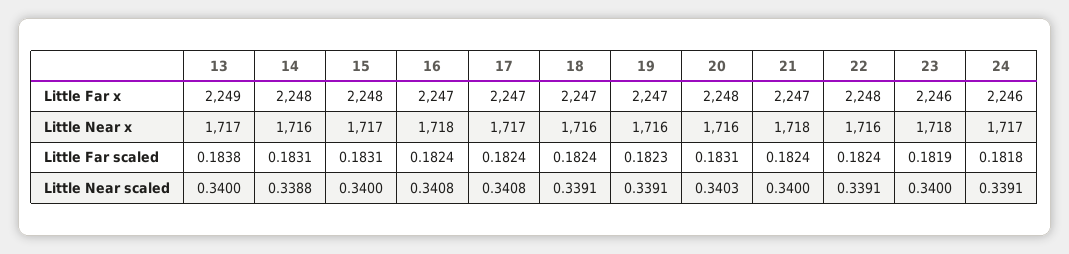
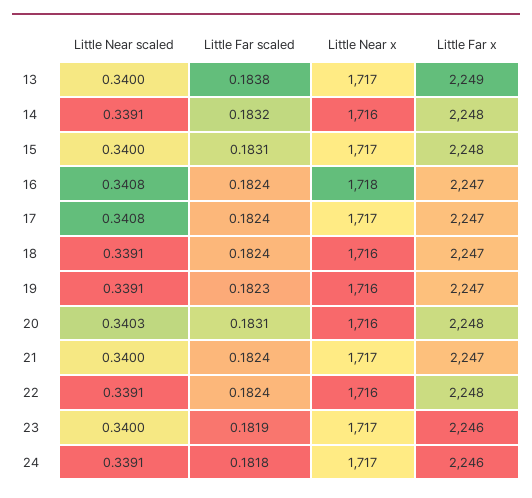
  {
    "13": {
      "Little Far x": 2249,
      "Little Near x": 1717,
      "Little Far scaled": 0.1838,
      "Little Near scaled": 0.34
    },
    "14": {
      "Little Far x": 2248,
      "Little Near x": 1716,
-     "Little Far scaled": 0.1831,
+     "Little Far scaled": 0.1832,
-     "Little Near scaled": 0.3388
+     "Little Near scaled": 0.3391
    },
    "15": {
      "Little Far x": 2248,
      "Little Near x": 1717,
      "Little Far scaled": 0.1831,
      "Little Near scaled": 0.34
    },
    "16": {
      "Little Far x": 2247,
      "Little Near x": 1718,
      "Little Far scaled": 0.1824,
      "Little Near scaled": 0.3408
    },
    "17": {
      "Little Far x": 2247,
      "Little Near x": 1717,
      "Little Far scaled": 0.1824,
      "Little Near scaled": 0.3408
    },
    "18": {
      "Little Far x": 2247,
      "Little Near x": 1716,
      "Little Far scaled": 0.1824,
      "Little Near scaled": 0.3391
    },
    "19": {
      "Little Far x": 2247,
      "Little Near x": 1716,
      "Little Far scaled": 0.1823,
      "Little Near scaled": 0.3391
    },
    "20": {
      "Little Far x": 2248,
      "Little Near x": 1716,
      "Little Far scaled": 0.1831,
      "Little Near scaled": 0.3403
    },
    "21": {
      "Little Far x": 2247,
-     "Little Near x": 1718,
+     "Little Near x": 1717,
      "Little Far scaled": 0.1824,
      "Little Near scaled": 0.34
    },
    "22": {
      "Little Far x": 2248,
      "Little Near x": 1716,
      "Little Far scaled": 0.1824,
      "Little Near scaled": 0.3391
    },
    "23": {
      "Little Far x": 2246,
-     "Little Near x": 1718,
+     "Little Near x": 1717,
      "Little Far scaled": 0.1819,
      "Little Near scaled": 0.34
    },
    "24": {
      "Little Far x": 2246,
      "Little Near x": 1717,
      "Little Far scaled": 0.1818,
      "Little Near scaled": 0.3391
    }
  }

